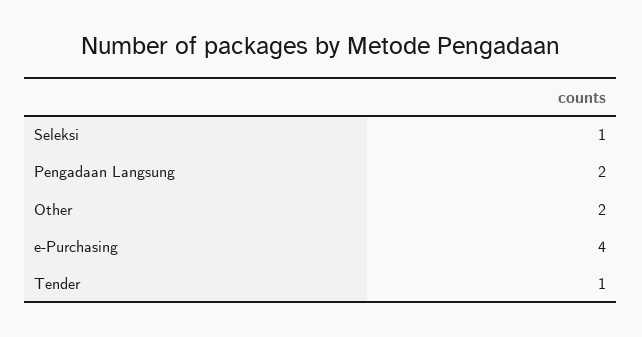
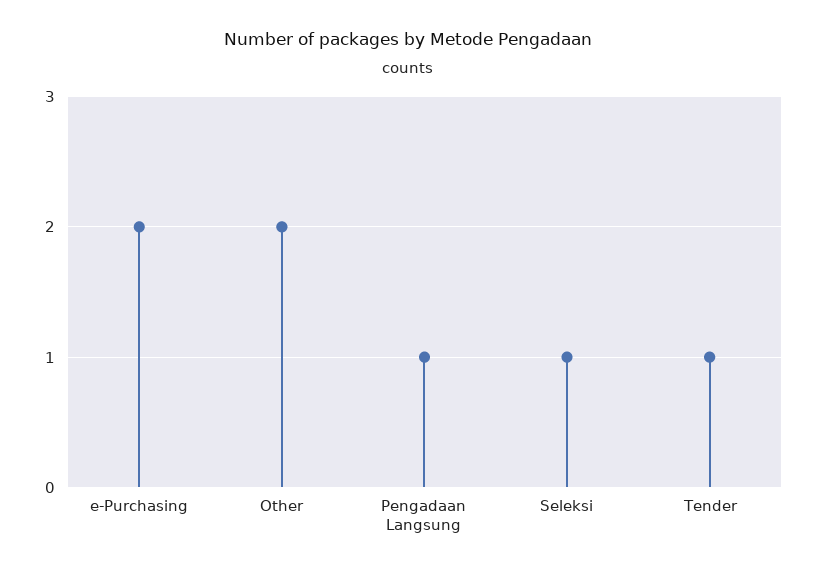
  {
    "Seleksi": 1,
-   "Pengadaan Langsung": 2,
+   "Pengadaan Langsung": 1,
    "Other": 2,
-   "e-Purchasing": 4,
+   "e-Purchasing": 2,
    "Tender": 1
  }

